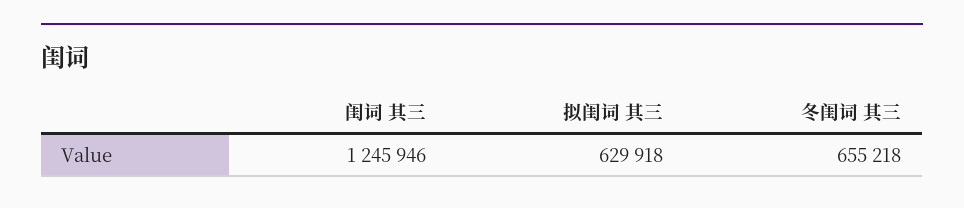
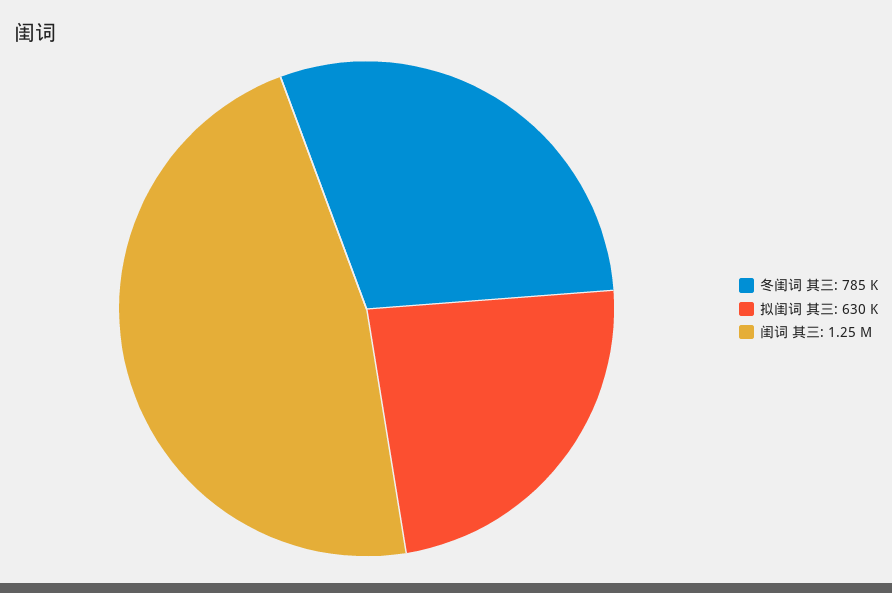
  {
    "闺词 其三": 1245946,
    "拟闺词 其三": 629918,
-   "冬闺词 其三": 655218
+   "冬闺词 其三": 785000
  }

